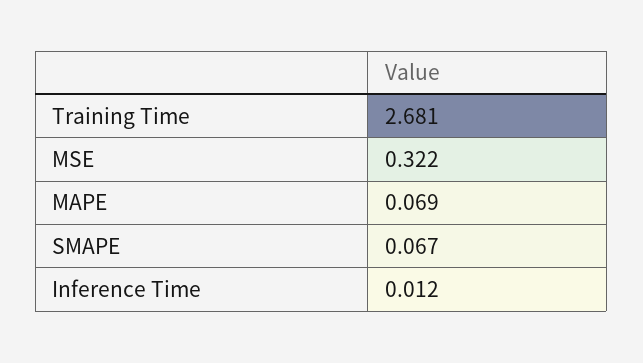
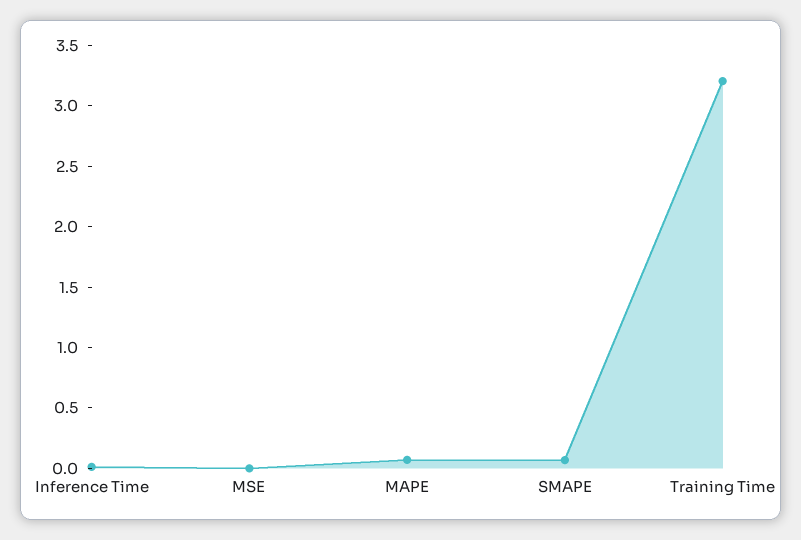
  {
-   "Training Time": 2.681,
+   "Training Time": 3.2,
-   "MSE": 0.322,
+   "MSE": 0,
    "MAPE": 0.069,
    "SMAPE": 0.067,
    "Inference Time": 0.012
  }

